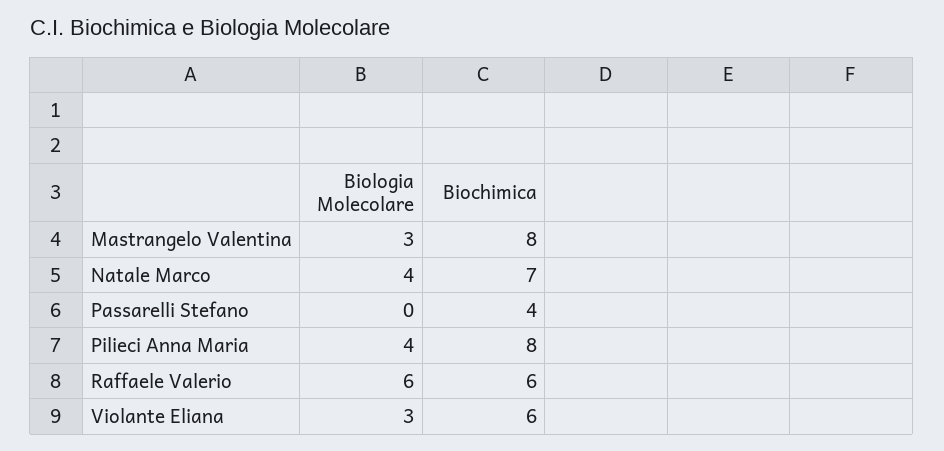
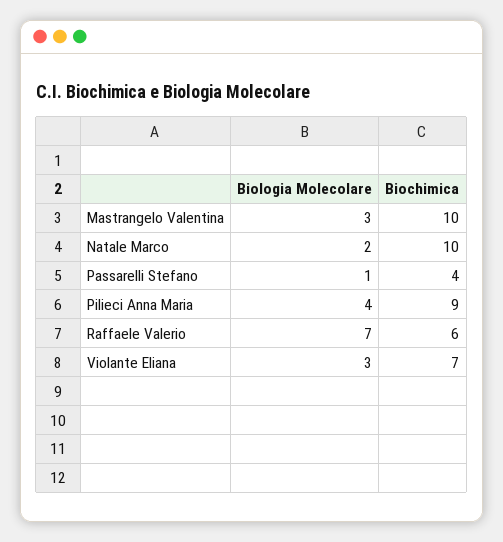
  {
    "Biologia Molecolare": {
      "Mastrangelo Valentina": 3,
-     "Natale Marco": 4,
+     "Natale Marco": 2,
-     "Passarelli Stefano": 0,
+     "Passarelli Stefano": 1,
      "Pilieci Anna Maria": 4,
-     "Raffaele Valerio": 6,
+     "Raffaele Valerio": 7,
      "Violante Eliana": 3
    },
    "Biochimica": {
-     "Mastrangelo Valentina": 8,
+     "Mastrangelo Valentina": 10,
-     "Natale Marco": 7,
+     "Natale Marco": 10,
      "Passarelli Stefano": 4,
-     "Pilieci Anna Maria": 8,
+     "Pilieci Anna Maria": 9,
      "Raffaele Valerio": 6,
-     "Violante Eliana": 6
+     "Violante Eliana": 7
    }
  }

